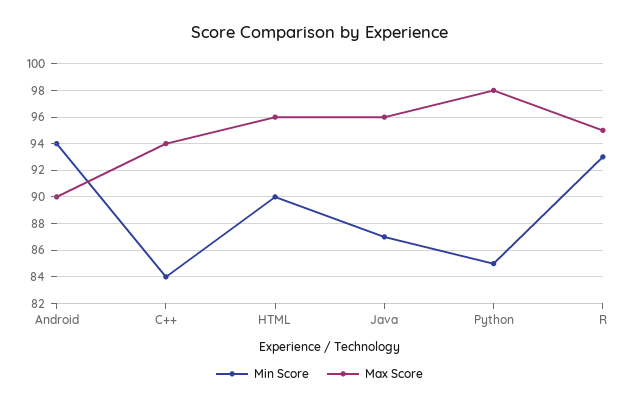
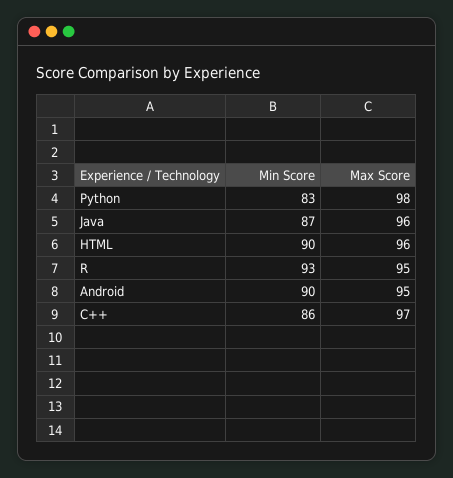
  {
    "Min Score": {
-     "Android": 94,
+     "Android": 90,
-     "C++": 84,
+     "C++": 86,
      "HTML": 90,
      "Java": 87,
-     "Python": 85,
+     "Python": 83,
      "R": 93
    },
    "Max Score": {
-     "Android": 90,
+     "Android": 95,
-     "C++": 94,
+     "C++": 97,
      "HTML": 96,
      "Java": 96,
      "Python": 98,
      "R": 95
    }
  }

